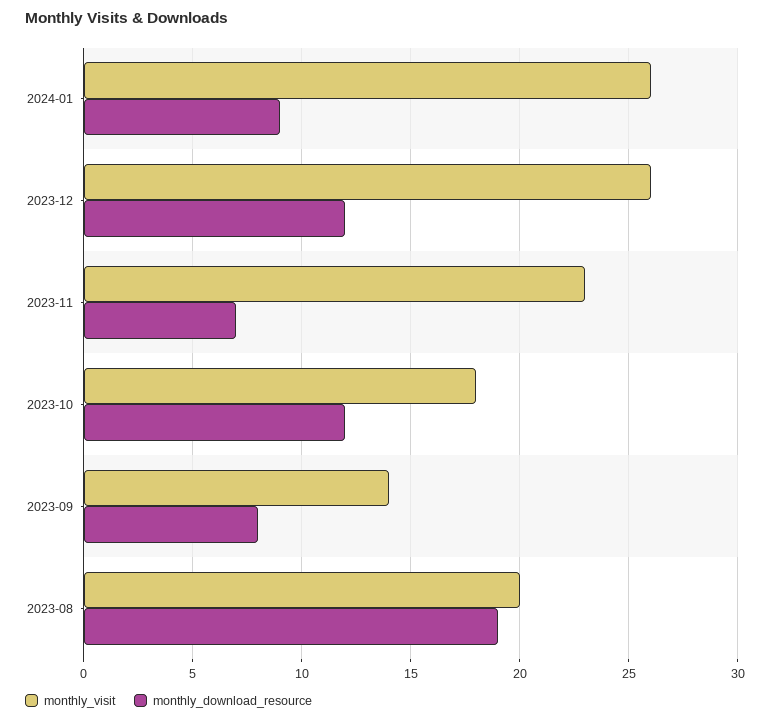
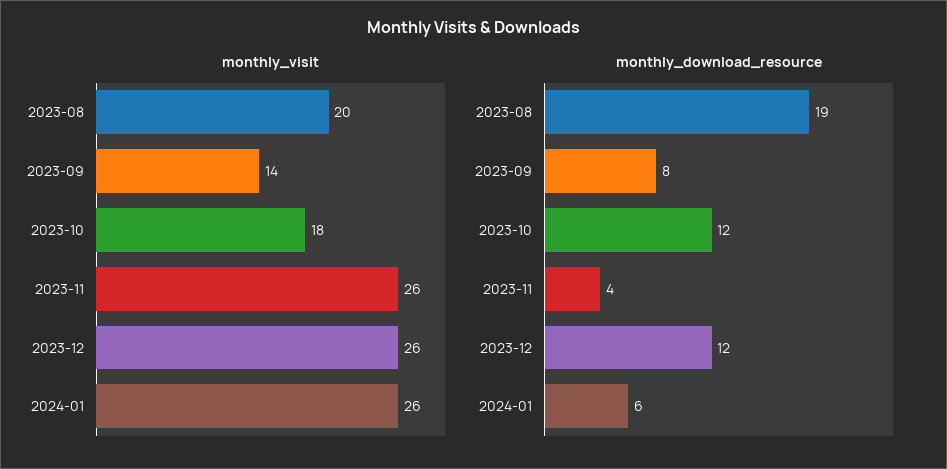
  {
    "monthly_visit": {
      "2024-01": 26,
      "2023-12": 26,
-     "2023-11": 23,
+     "2023-11": 26,
      "2023-10": 18,
      "2023-09": 14,
      "2023-08": 20
    },
    "monthly_download_resource": {
-     "2024-01": 9,
+     "2024-01": 6,
      "2023-12": 12,
-     "2023-11": 7,
+     "2023-11": 4,
      "2023-10": 12,
      "2023-09": 8,
      "2023-08": 19
    }
  }

